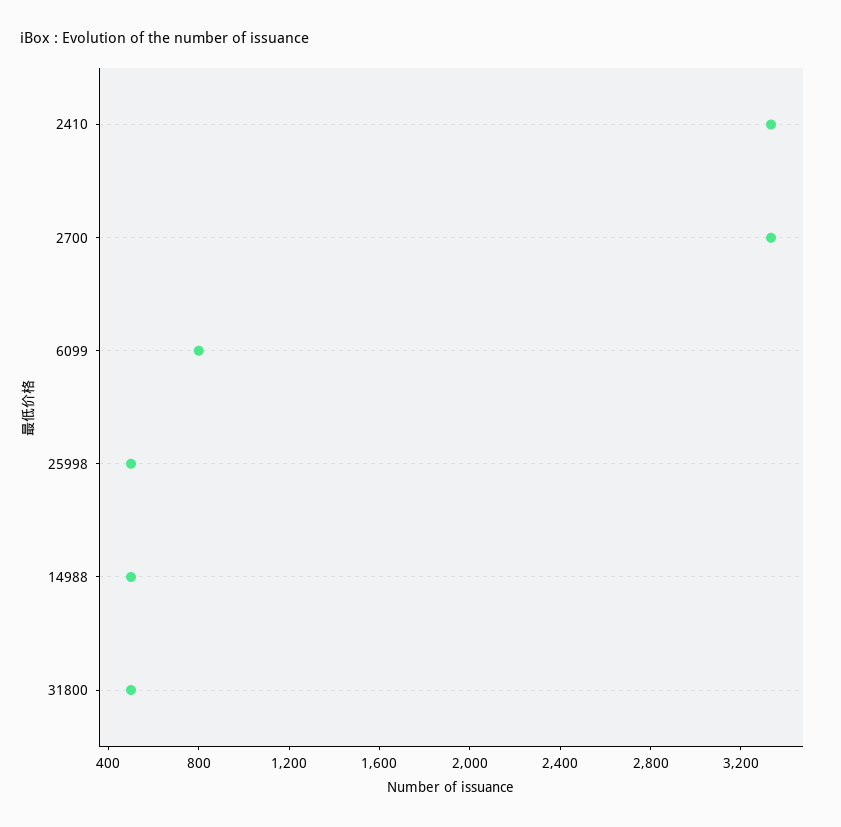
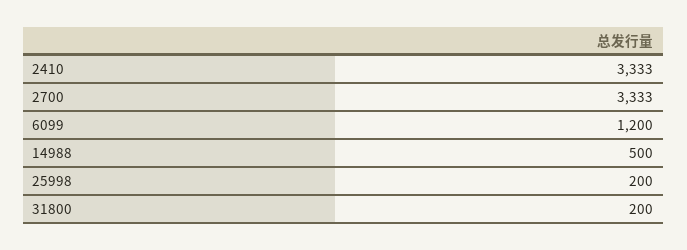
  {
    "2410": 3333,
    "2700": 3333,
-   "6099": 800,
+   "6099": 1200,
-   "25998": 500,
+   "25998": 200,
    "14988": 500,
-   "31800": 500
+   "31800": 200
  }

